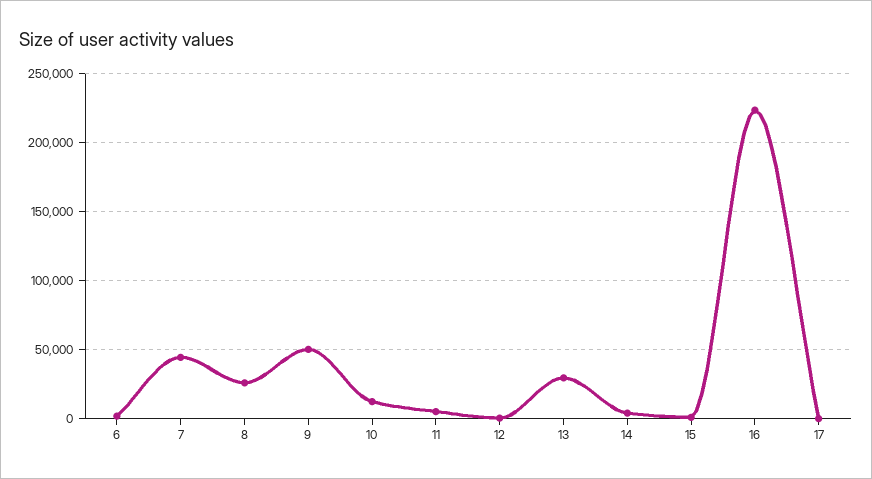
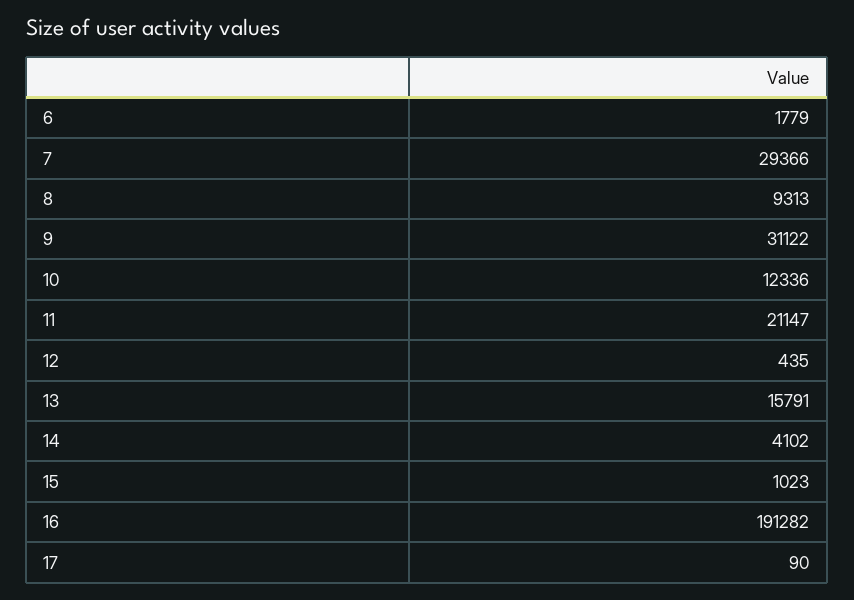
  {
    "6": 1779,
-   "7": 45000,
+   "7": 29366,
-   "8": 25000,
+   "8": 9313,
-   "9": 50000,
+   "9": 31122,
    "10": 12336,
-   "11": 5000,
+   "11": 21147,
    "12": 435,
-   "13": 30000,
+   "13": 15791,
    "14": 4102,
    "15": 1023,
-   "16": 225000,
+   "16": 191282,
    "17": 90
  }

